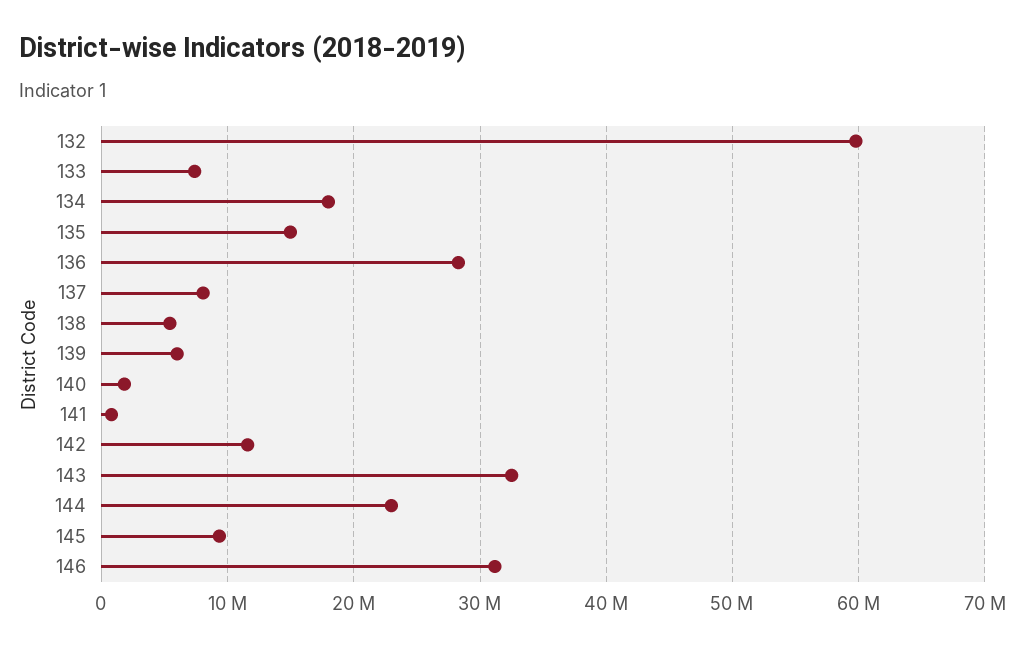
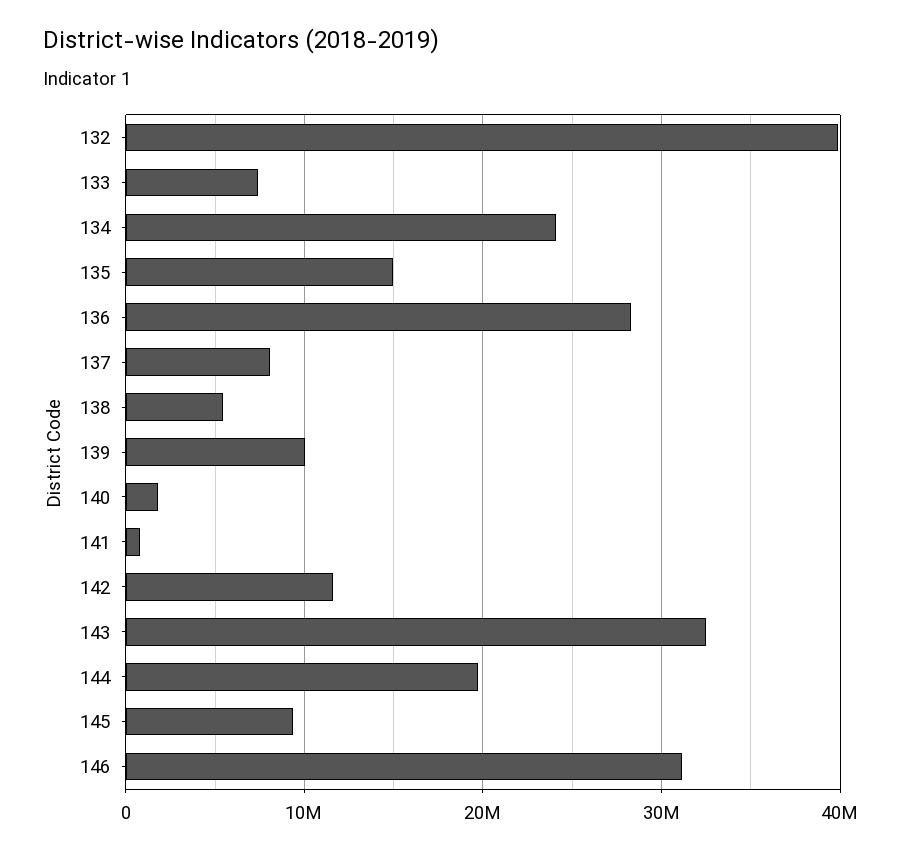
  {
-   "132": 60000000,
+   "132": 40000000,
    "133": 7000000,
-   "134": 18000000,
+   "134": 24000000,
    "135": 15000000,
    "136": 28000000,
    "137": 8000000,
    "138": 5000000,
-   "139": 6000000,
+   "139": 10000000,
    "140": 2000000,
    "141": 1000000,
    "142": 12000000,
    "143": 33000000,
-   "144": 23000000,
+   "144": 20000000,
    "145": 9000000,
    "146": 31000000
  }

